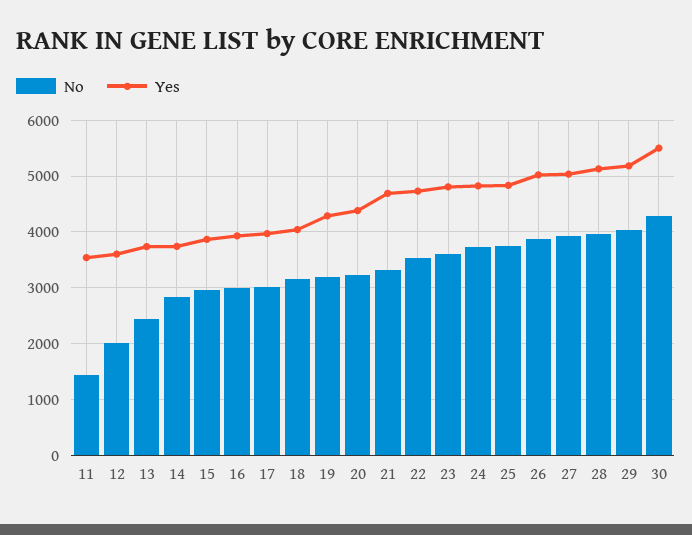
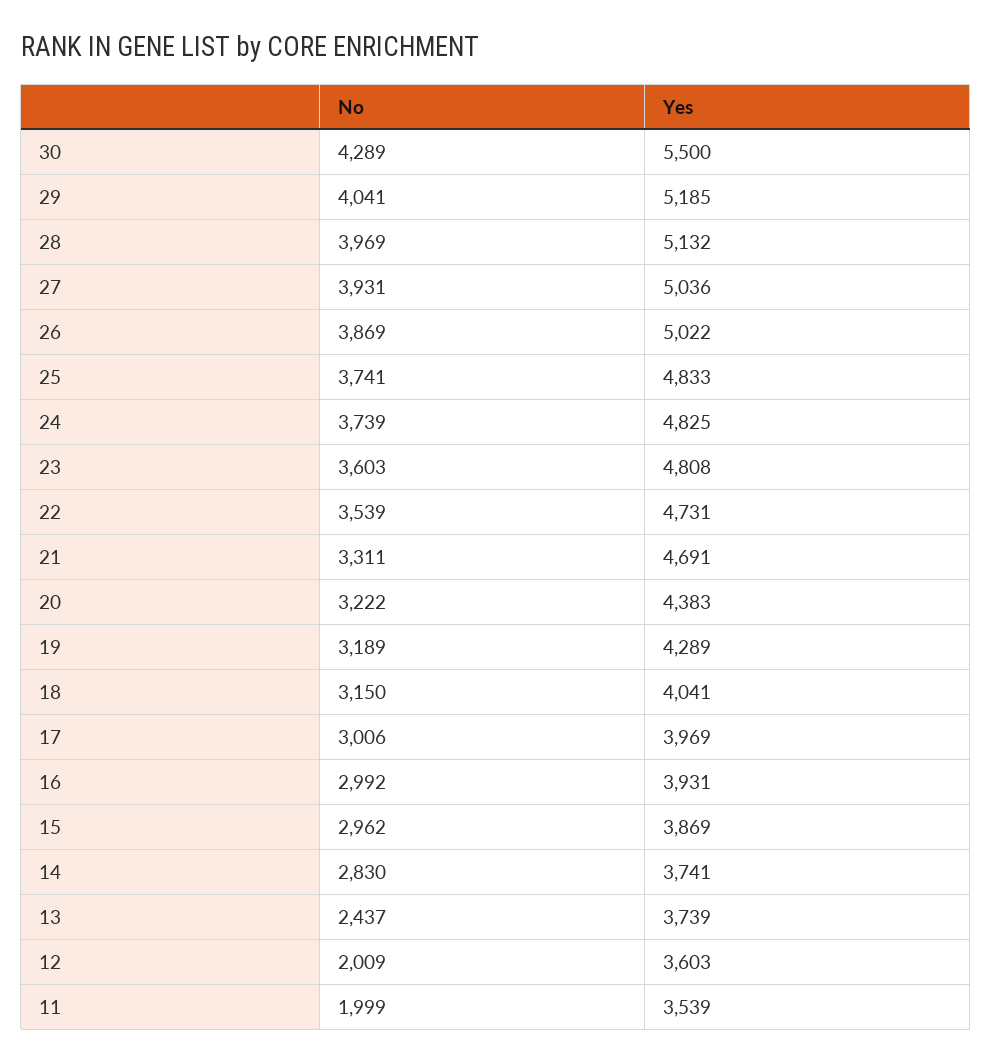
  {
    "No": {
-     "11": 1400,
+     "11": 1999,
      "12": 2009,
      "13": 2437,
      "14": 2830,
      "15": 2962,
      "16": 2992,
      "17": 3006,
      "18": 3150,
      "19": 3189,
      "20": 3222,
      "21": 3311,
      "22": 3539,
      "23": 3603,
      "24": 3739,
      "25": 3741,
      "26": 3869,
      "27": 3931,
      "28": 3969,
      "29": 4041,
      "30": 4289
    },
    "Yes": {
      "11": 3539,
      "12": 3603,
      "13": 3739,
      "14": 3741,
      "15": 3869,
      "16": 3931,
      "17": 3969,
      "18": 4041,
      "19": 4289,
      "20": 4383,
      "21": 4691,
      "22": 4731,
      "23": 4808,
      "24": 4825,
      "25": 4833,
      "26": 5022,
      "27": 5036,
      "28": 5132,
      "29": 5185,
      "30": 5500
    }
  }

